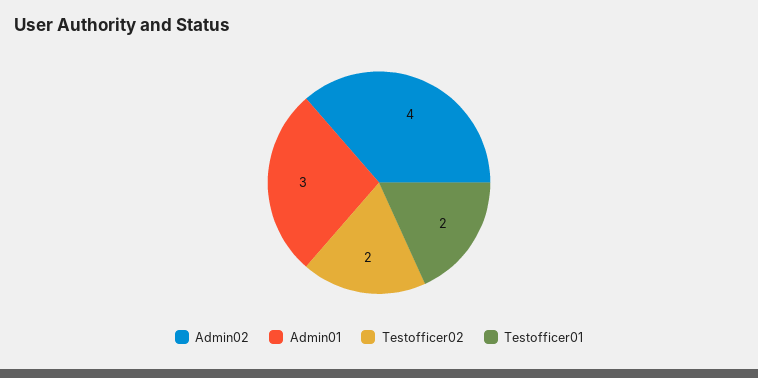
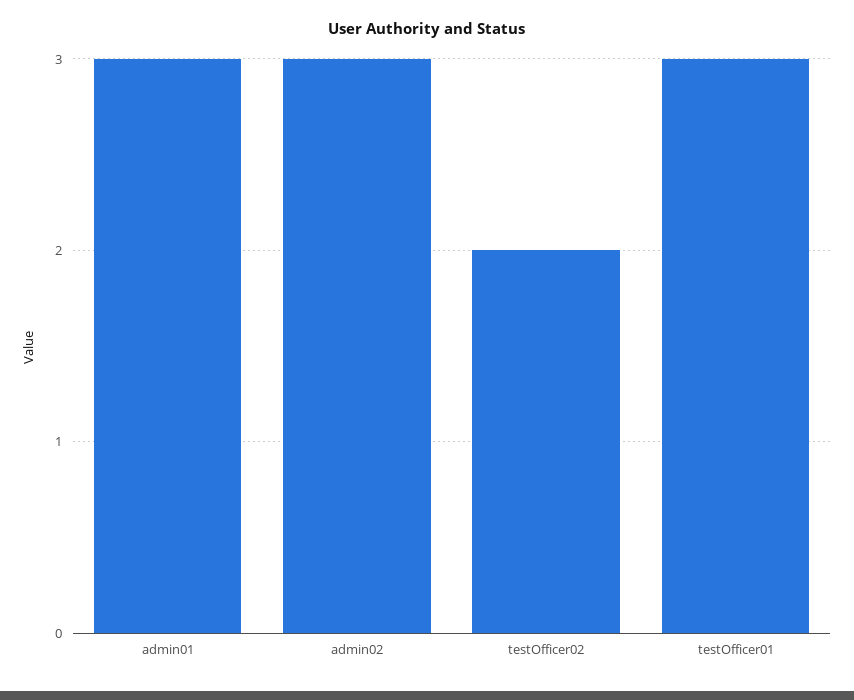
  {
-   "Admin02": 4,
+   "Admin02": 3,
    "Admin01": 3,
    "Testofficer02": 2,
-   "Testofficer01": 2
+   "Testofficer01": 3
  }

